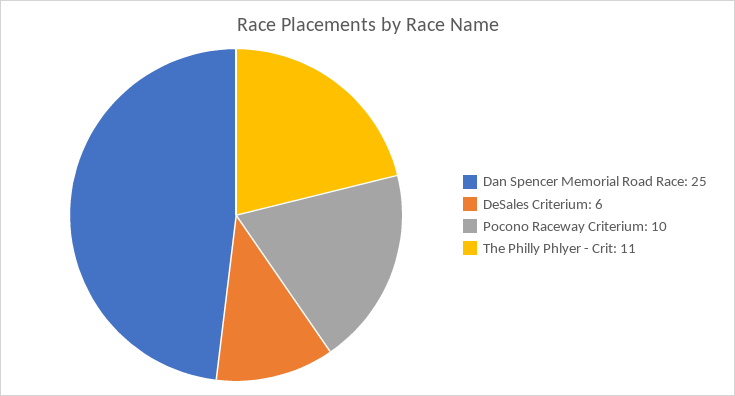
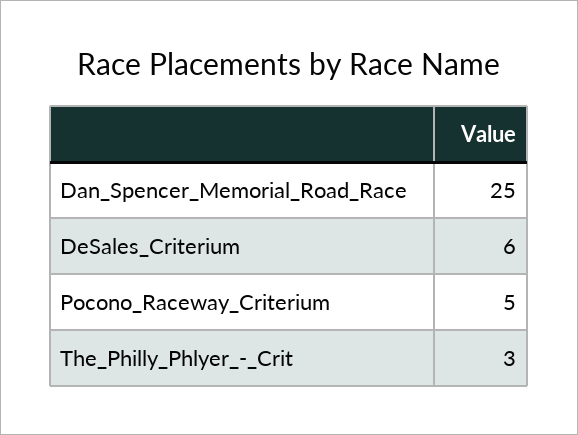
  {
    "Dan Spencer Memorial Road Race": 25,
    "DeSales Criterium": 6,
-   "Pocono Raceway Criterium": 10,
+   "Pocono Raceway Criterium": 5,
-   "The Philly Phlyer - Crit": 11
+   "The Philly Phlyer - Crit": 3
  }

